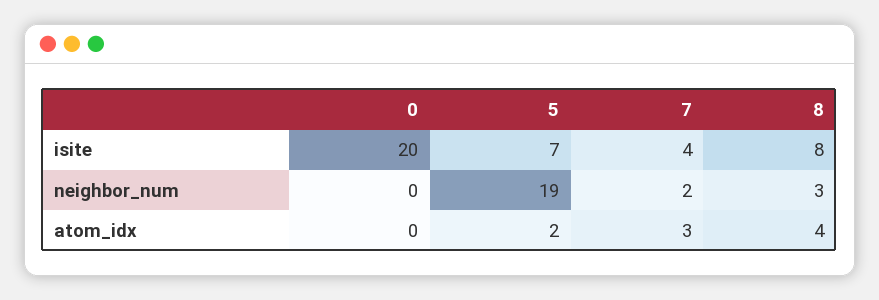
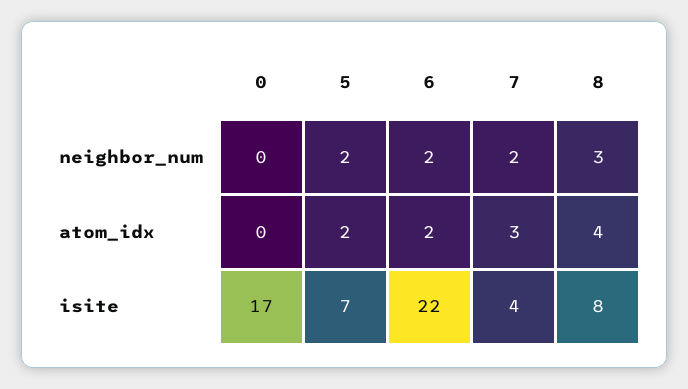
  {
    "0": {
-     "isite": 20,
+     "isite": 17,
      "neighbor_num": 0,
      "atom_idx": 0
    },
    "5": {
      "isite": 7,
-     "neighbor_num": 19,
+     "neighbor_num": 2,
      "atom_idx": 2
    },
    "7": {
      "isite": 4,
      "neighbor_num": 2,
      "atom_idx": 3
    },
    "8": {
      "isite": 8,
      "neighbor_num": 3,
      "atom_idx": 4
-   }
+   },
+   "6": {
+     "neighbor_num": 2,
+     "atom_idx": 2,
+     "isite": 22
+   }
  }

